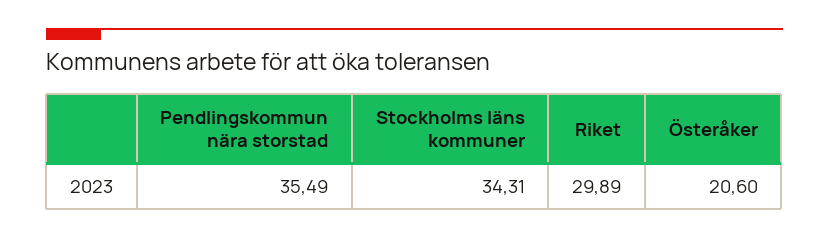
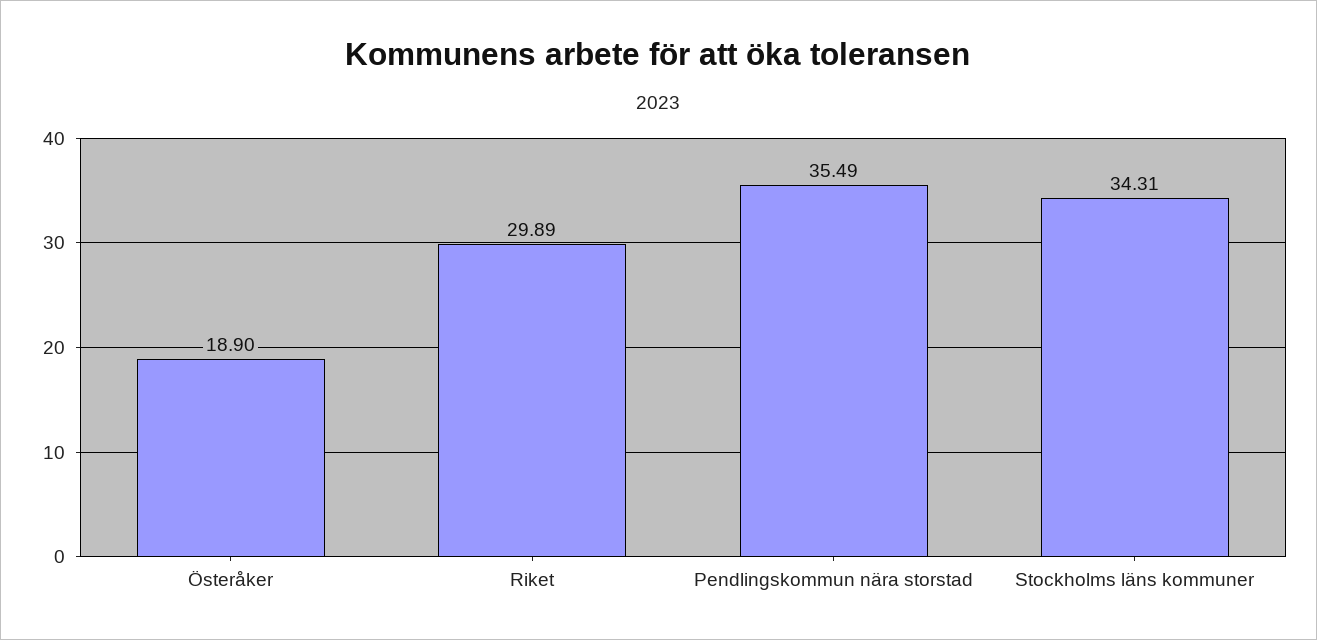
  {
    "Pendlingskommun nära storstad": 35.49,
    "Stockholms läns kommuner": 34.31,
    "Riket": 29.89,
-   "Österåker": 20.6
+   "Österåker": 18.9
  }

